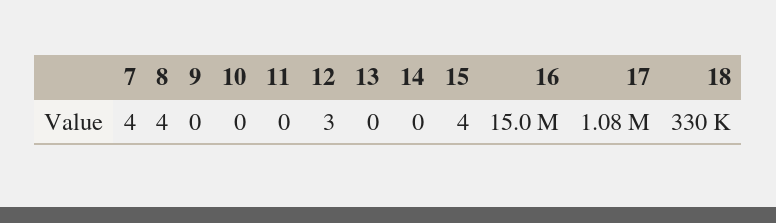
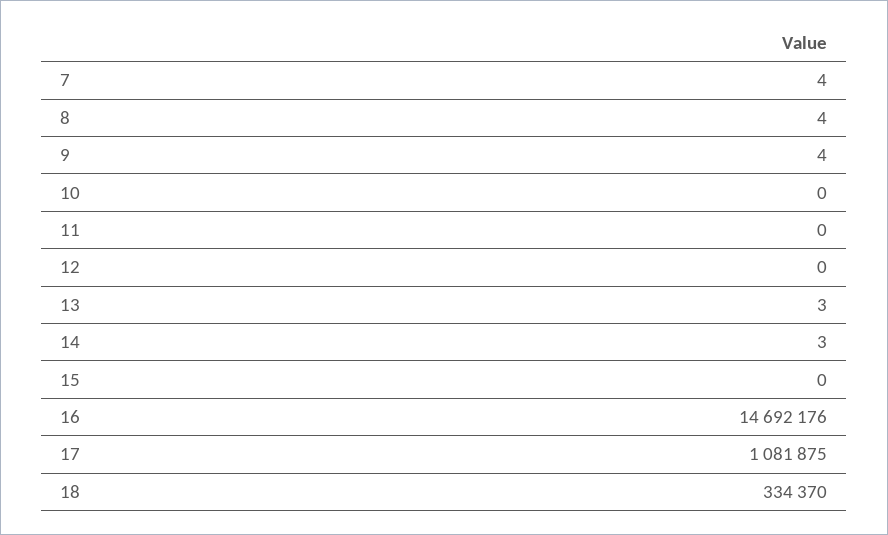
  {
    "7": 4,
    "8": 4,
-   "9": 0,
+   "9": 4,
    "10": 0,
    "11": 0,
-   "12": 3,
+   "12": 0,
-   "13": 0,
+   "13": 3,
-   "14": 0,
+   "14": 3,
-   "15": 4,
+   "15": 0,
-   "16": 15000000,
+   "16": 14692176,
    "17": 1081875,
-   "18": 330000
+   "18": 334370
  }

